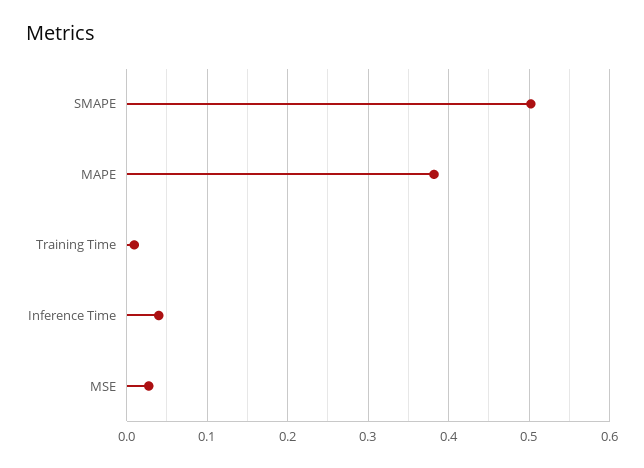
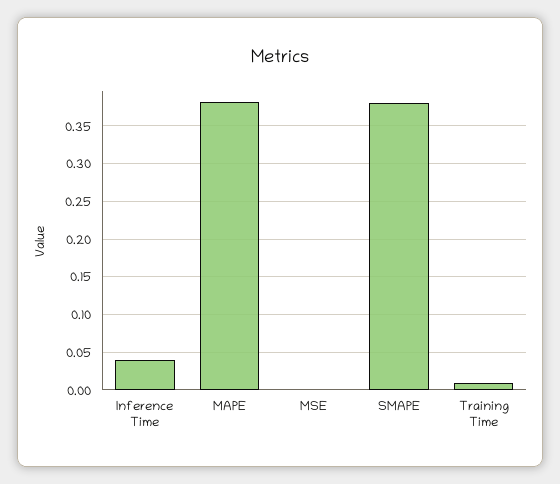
  {
-   "SMAPE": 0.5,
+   "SMAPE": 0.38,
    "MAPE": 0.38,
    "Training Time": 0.01,
    "Inference Time": 0.04,
-   "MSE": 0.03
+   "MSE": 0
  }

